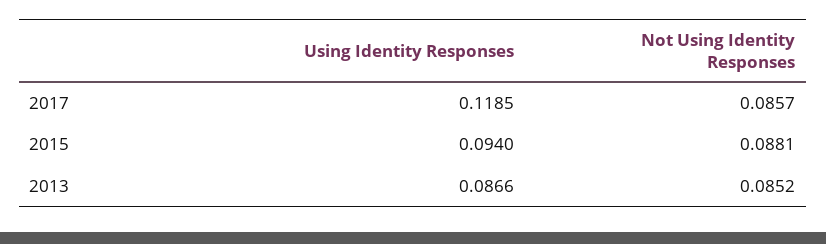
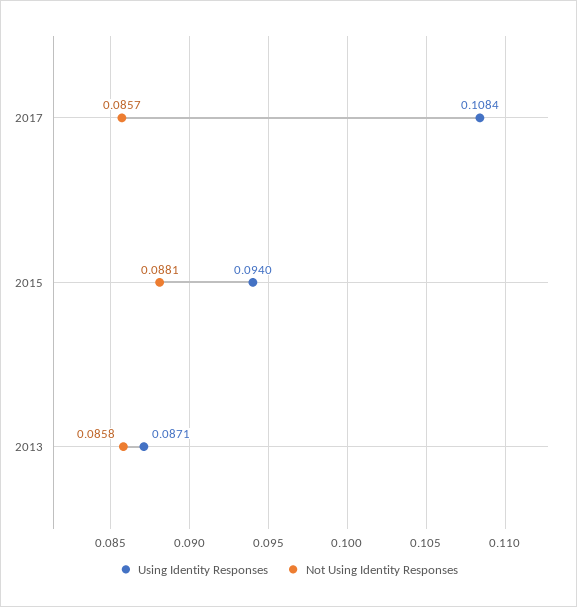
  {
    "Using Identity Responses": {
-     "2017": 0.1185,
+     "2017": 0.1084,
      "2015": 0.094,
-     "2013": 0.0866
+     "2013": 0.0871
    },
    "Not Using Identity Responses": {
      "2017": 0.0857,
      "2015": 0.0881,
-     "2013": 0.0852
+     "2013": 0.0858
    }
  }

